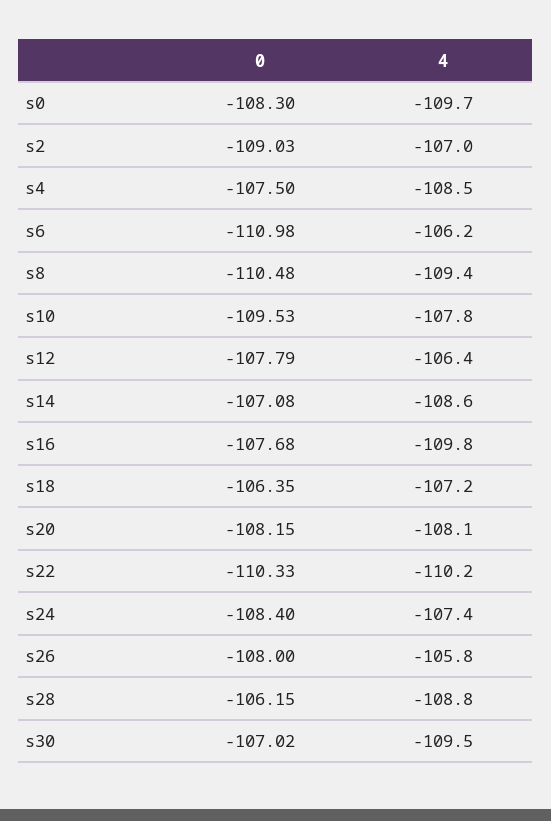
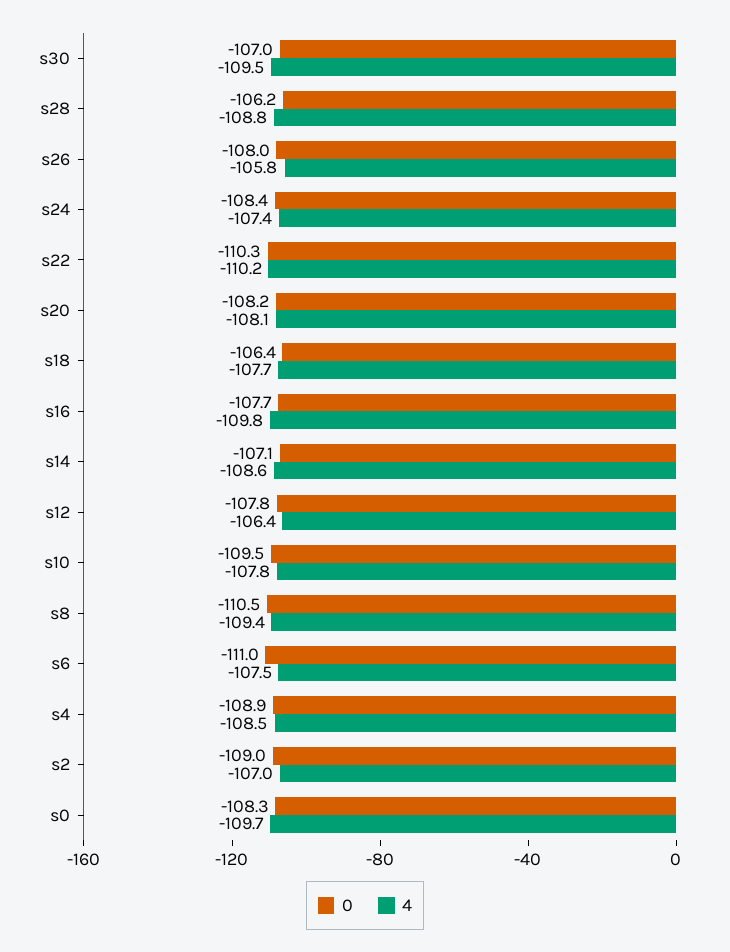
  {
    "0": {
      "s0": -108.3,
      "s2": -109.03,
-     "s4": -107.5,
+     "s4": -108.9,
      "s6": -110.98,
      "s8": -110.48,
      "s10": -109.53,
      "s12": -107.79,
      "s14": -107.08,
      "s16": -107.68,
      "s18": -106.35,
      "s20": -108.15,
      "s22": -110.33,
      "s24": -108.4,
      "s26": -108,
      "s28": -106.15,
      "s30": -107.02
    },
    "4": {
      "s0": -109.7,
      "s2": -107,
      "s4": -108.5,
-     "s6": -106.2,
+     "s6": -107.5,
      "s8": -109.4,
      "s10": -107.8,
      "s12": -106.4,
      "s14": -108.6,
      "s16": -109.8,
-     "s18": -107.2,
+     "s18": -107.7,
      "s20": -108.1,
      "s22": -110.2,
      "s24": -107.4,
      "s26": -105.8,
      "s28": -108.8,
      "s30": -109.5
    }
  }

